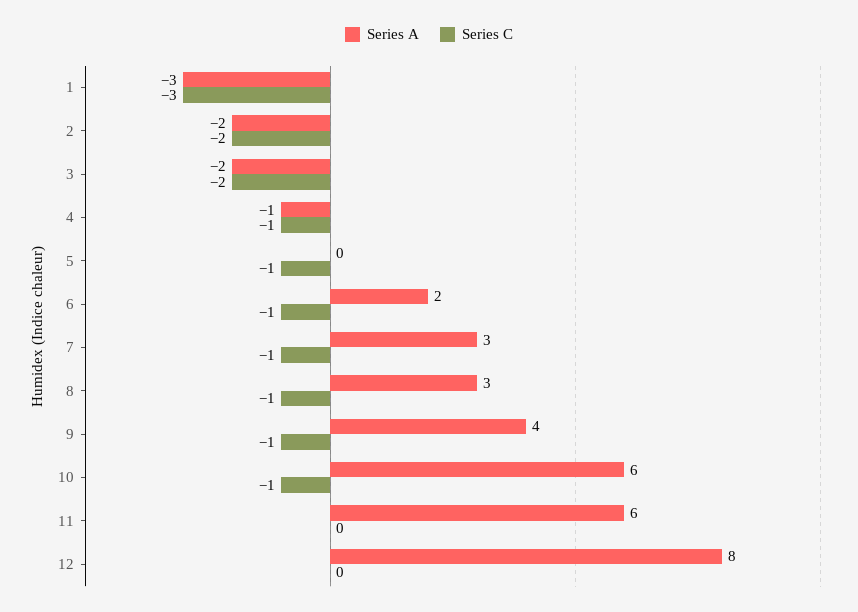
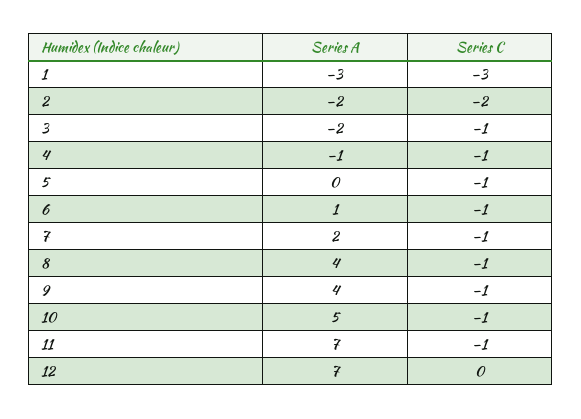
  {
    "Series A": {
      "1": -3,
      "2": -2,
      "3": -2,
      "4": -1,
      "5": 0,
-     "6": 2,
+     "6": 1,
-     "7": 3,
+     "7": 2,
-     "8": 3,
+     "8": 4,
      "9": 4,
-     "10": 6,
+     "10": 5,
-     "11": 6,
+     "11": 7,
-     "12": 8
+     "12": 7
    },
    "Series C": {
      "1": -3,
      "2": -2,
-     "3": -2,
+     "3": -1,
      "4": -1,
      "5": -1,
      "6": -1,
      "7": -1,
      "8": -1,
      "9": -1,
      "10": -1,
-     "11": 0,
+     "11": -1,
      "12": 0
    }
  }

